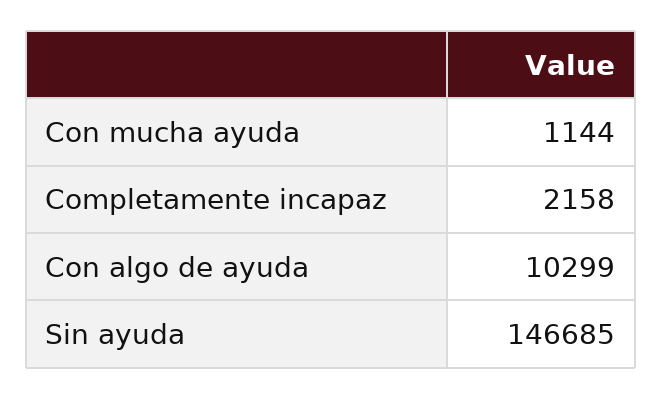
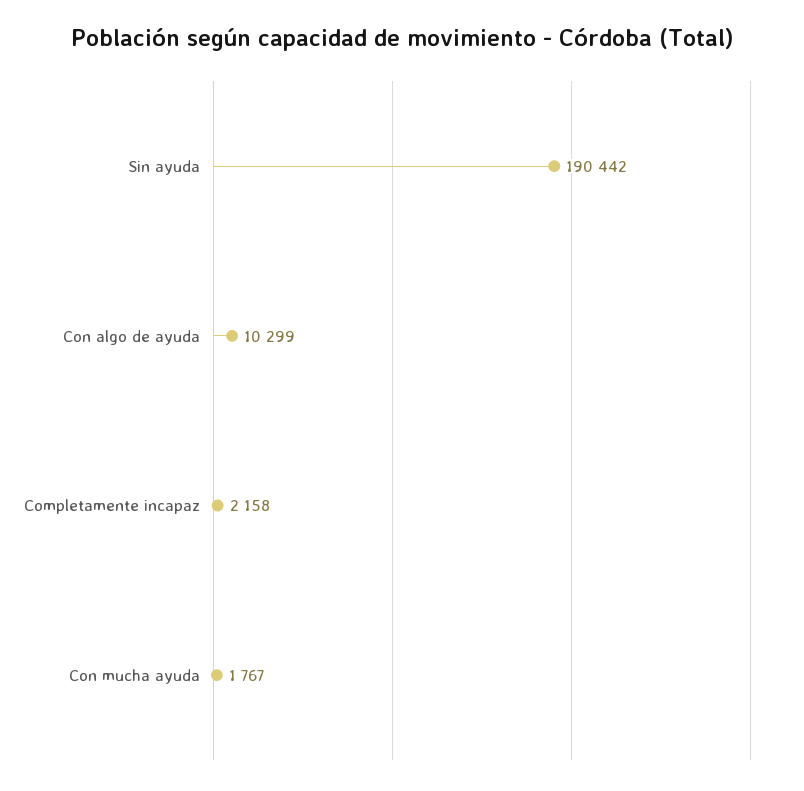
  {
-   "Con mucha ayuda": 1144,
+   "Con mucha ayuda": 1767,
    "Completamente incapaz": 2158,
    "Con algo de ayuda": 10299,
-   "Sin ayuda": 146685
+   "Sin ayuda": 190442
  }

